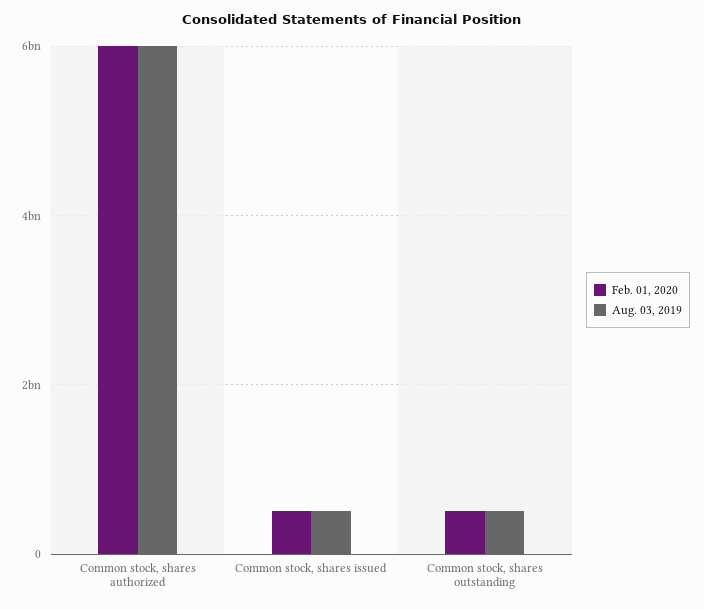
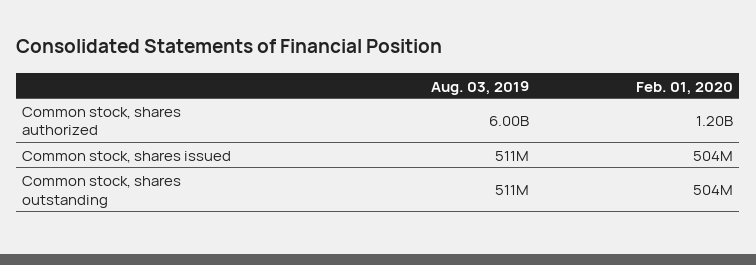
  {
    "Feb. 01, 2020": {
-     "Common stock, shares authorized": 6000000000,
+     "Common stock, shares authorized": 1200000000,
      "Common stock, shares issued": 504000000,
      "Common stock, shares outstanding": 504000000
    },
    "Aug. 03, 2019": {
      "Common stock, shares authorized": 6000000000,
      "Common stock, shares issued": 511000000,
      "Common stock, shares outstanding": 511000000
    }
  }

